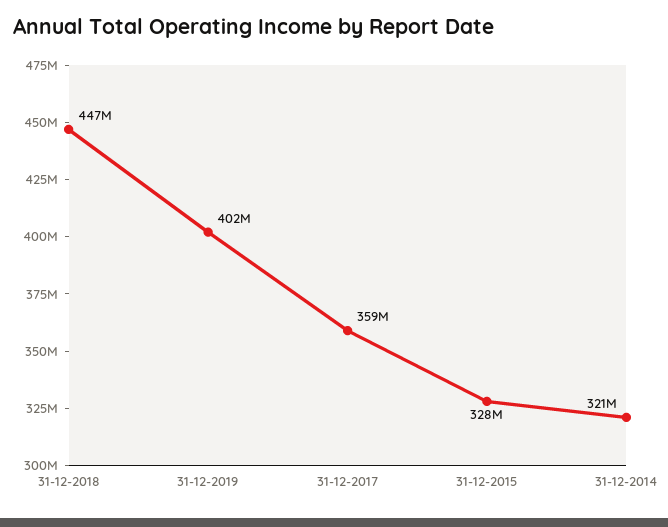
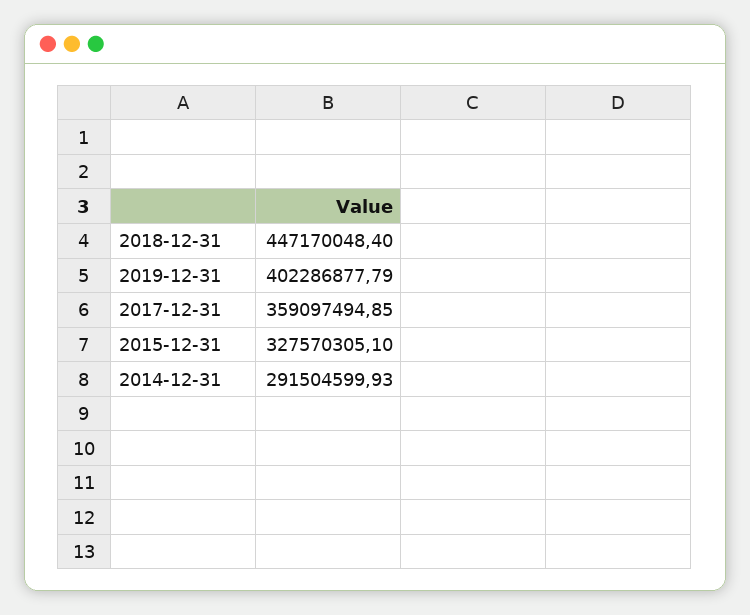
  {
    "31-12-2018": 447170048.4,
    "31-12-2019": 402286877.79,
    "31-12-2017": 359097494.85,
    "31-12-2015": 327570305.1,
-   "31-12-2014": 321000000
+   "31-12-2014": 291504599.93
  }

